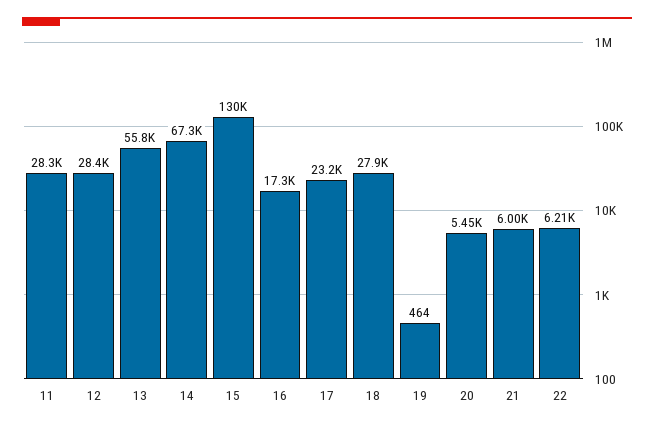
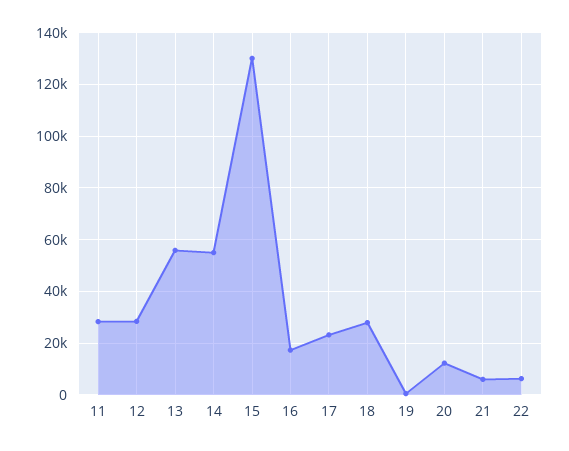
  {
    "11": 28300,
    "12": 28400,
    "13": 55800,
-   "14": 67300,
+   "14": 55000,
    "15": 130000,
    "16": 17300,
    "17": 23200,
    "18": 27900,
    "19": 464,
-   "20": 5450,
+   "20": 12500,
    "21": 6000,
    "22": 6210
  }

